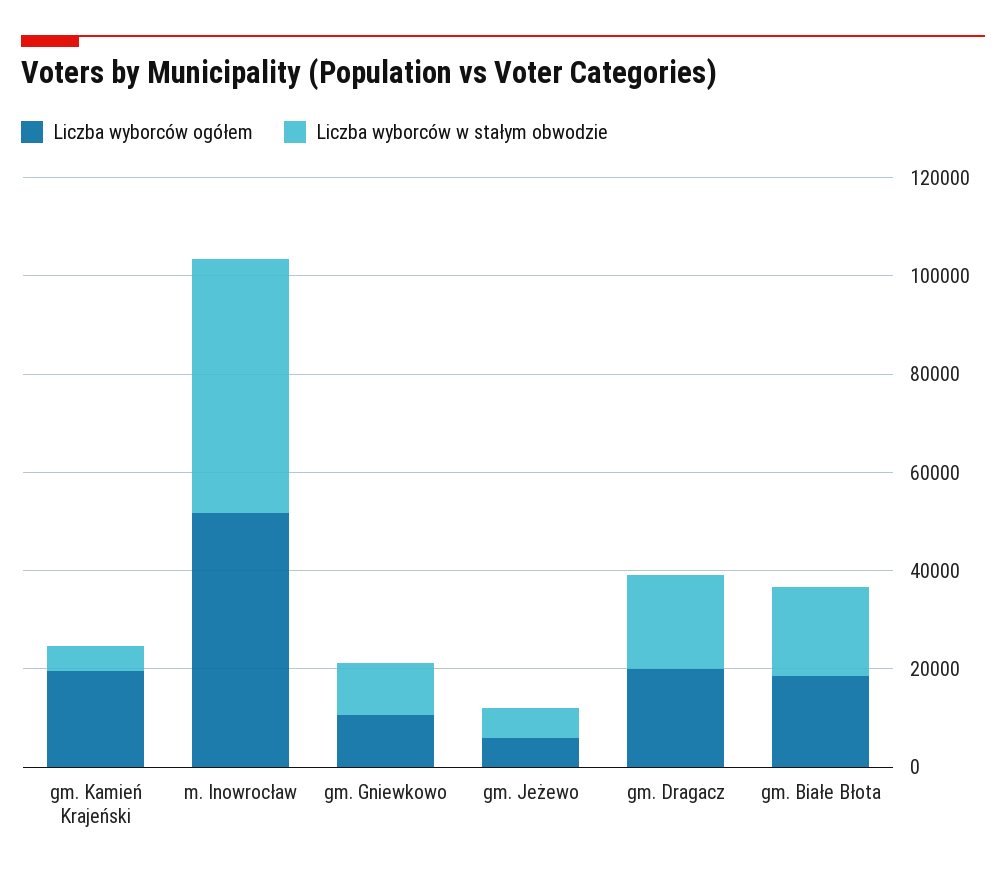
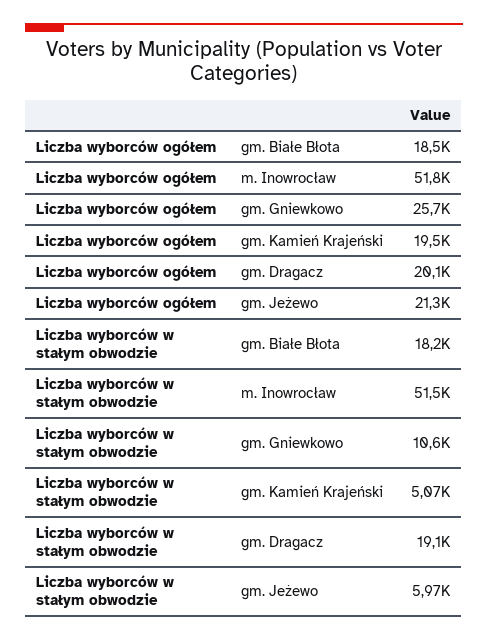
  {
    "Liczba wyborców ogółem": {
      "gm. Kamień Krajeński": 19500,
      "m. Inowrocław": 51800,
-     "gm. Gniewkowo": 10000,
+     "gm. Gniewkowo": 25700,
-     "gm. Jeżewo": 5000,
+     "gm. Jeżewo": 21300,
      "gm. Dragacz": 20100,
      "gm. Białe Błota": 18500
    },
    "Liczba wyborców w stałym obwodzie": {
      "gm. Kamień Krajeński": 5070,
      "m. Inowrocław": 51500,
      "gm. Gniewkowo": 10600,
      "gm. Jeżewo": 5970,
      "gm. Dragacz": 19100,
      "gm. Białe Błota": 18200
    }
  }

